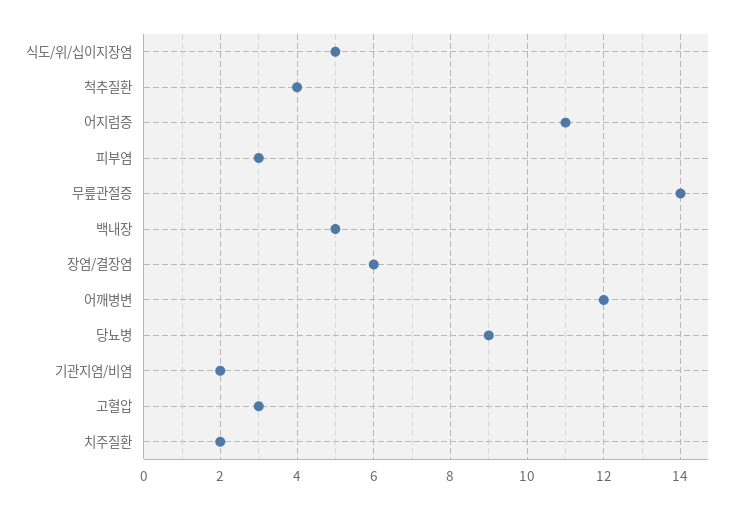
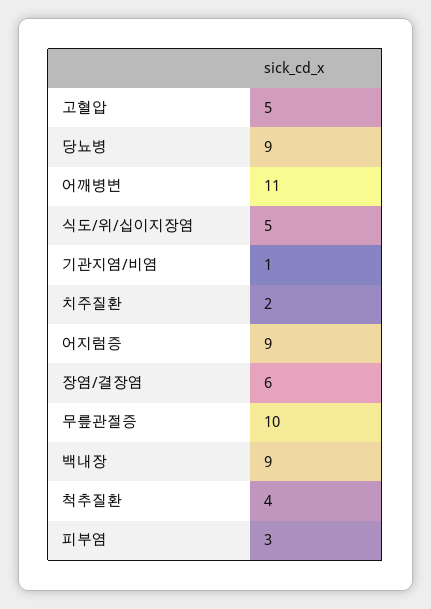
  {
    "식도/위/십이지장염": 5,
    "척추질환": 4,
-   "어지럼증": 11,
+   "어지럼증": 9,
    "피부염": 3,
-   "무릎관절증": 14,
+   "무릎관절증": 10,
-   "백내장": 5,
+   "백내장": 9,
    "장염/결장염": 6,
-   "어깨병변": 12,
+   "어깨병변": 11,
    "당뇨병": 9,
-   "기관지염/비염": 2,
+   "기관지염/비염": 1,
-   "고혈압": 3,
+   "고혈압": 5,
    "치주질환": 2
  }

